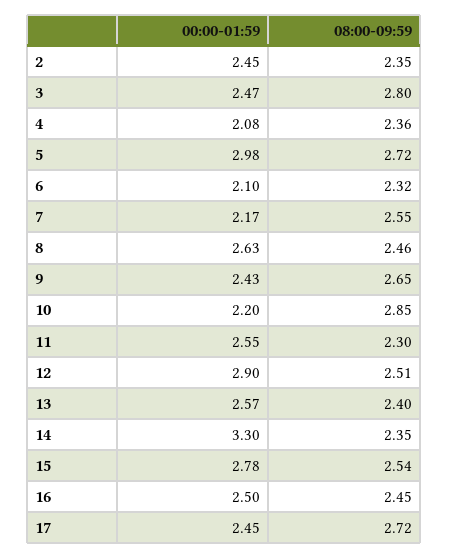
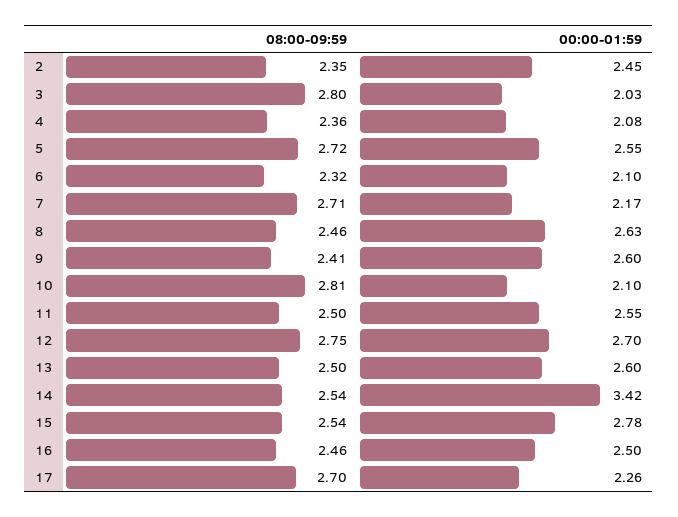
  {
    "00:00-01:59": {
      "2": 2.45,
-     "3": 2.47,
+     "3": 2.03,
      "4": 2.08,
-     "5": 2.98,
+     "5": 2.55,
      "6": 2.1,
      "7": 2.17,
      "8": 2.63,
-     "9": 2.43,
+     "9": 2.6,
-     "10": 2.2,
+     "10": 2.1,
      "11": 2.55,
-     "12": 2.9,
+     "12": 2.7,
-     "13": 2.57,
+     "13": 2.6,
-     "14": 3.3,
+     "14": 3.42,
      "15": 2.78,
      "16": 2.5,
-     "17": 2.45
+     "17": 2.26
    },
    "08:00-09:59": {
      "2": 2.35,
      "3": 2.8,
      "4": 2.36,
      "5": 2.72,
      "6": 2.32,
-     "7": 2.55,
+     "7": 2.71,
      "8": 2.46,
-     "9": 2.65,
+     "9": 2.41,
-     "10": 2.85,
+     "10": 2.81,
-     "11": 2.3,
+     "11": 2.5,
-     "12": 2.51,
+     "12": 2.75,
-     "13": 2.4,
+     "13": 2.5,
-     "14": 2.35,
+     "14": 2.54,
      "15": 2.54,
-     "16": 2.45,
+     "16": 2.46,
-     "17": 2.72
+     "17": 2.7
    }
  }

